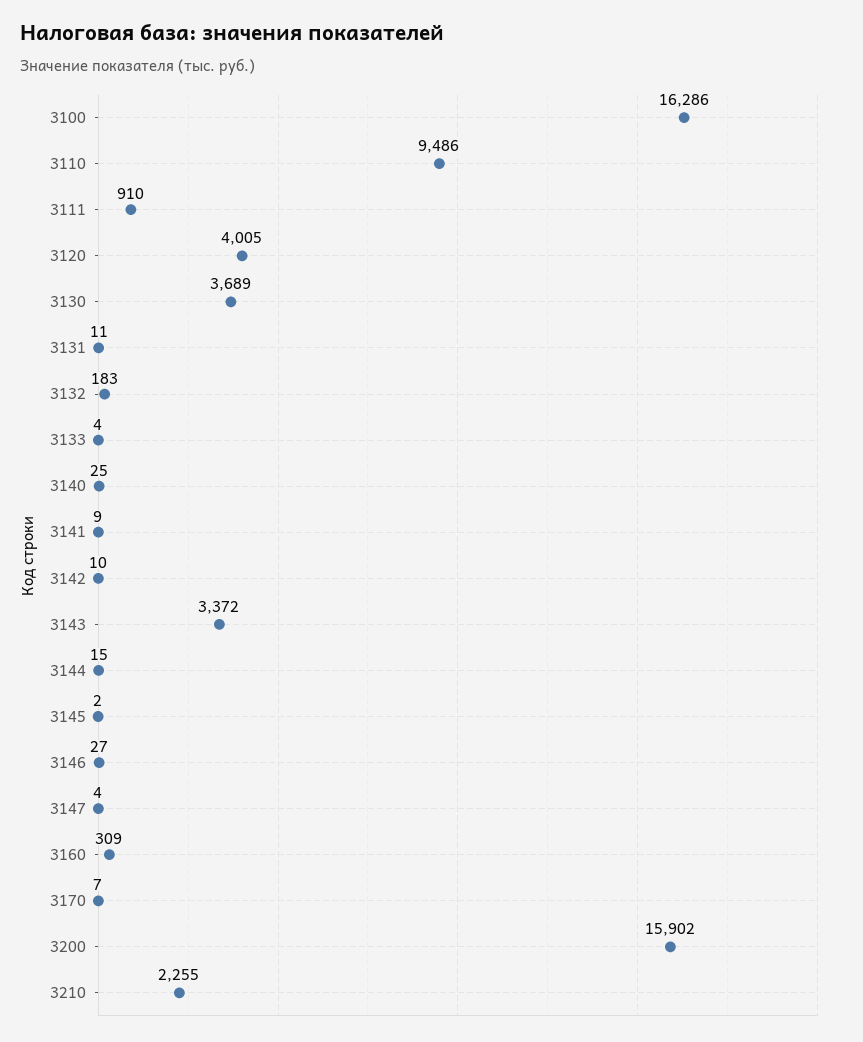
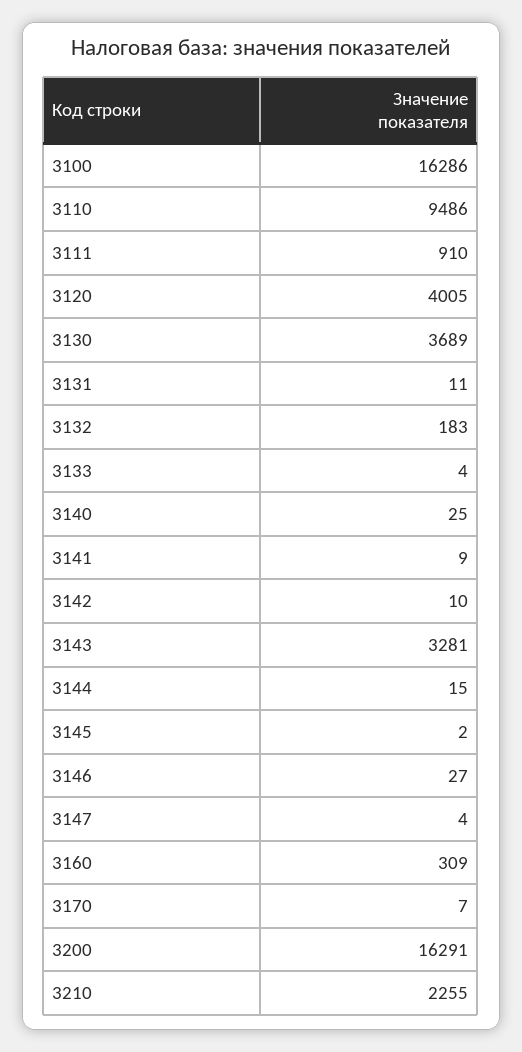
  {
    "3100": 16286,
    "3110": 9486,
    "3111": 910,
    "3120": 4005,
    "3130": 3689,
    "3131": 11,
    "3132": 183,
    "3133": 4,
    "3140": 25,
    "3141": 9,
    "3142": 10,
-   "3143": 3372,
+   "3143": 3281,
    "3144": 15,
    "3145": 2,
    "3146": 27,
    "3147": 4,
    "3160": 309,
    "3170": 7,
-   "3200": 15902,
+   "3200": 16291,
    "3210": 2255
  }

